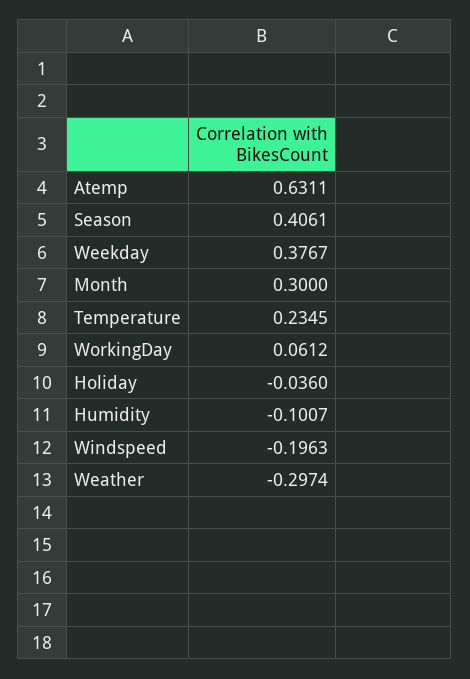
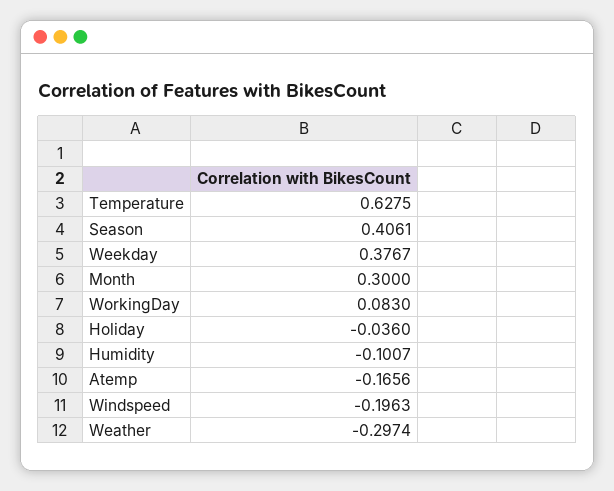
  {
-   "Atemp": 0.6311,
+   "Atemp": -0.1656,
    "Season": 0.4061,
    "Weekday": 0.3767,
    "Month": 0.3,
-   "Temperature": 0.2345,
+   "Temperature": 0.6275,
-   "WorkingDay": 0.0612,
+   "WorkingDay": 0.083,
    "Holiday": -0.036,
    "Humidity": -0.1007,
    "Windspeed": -0.1963,
    "Weather": -0.2974
  }

